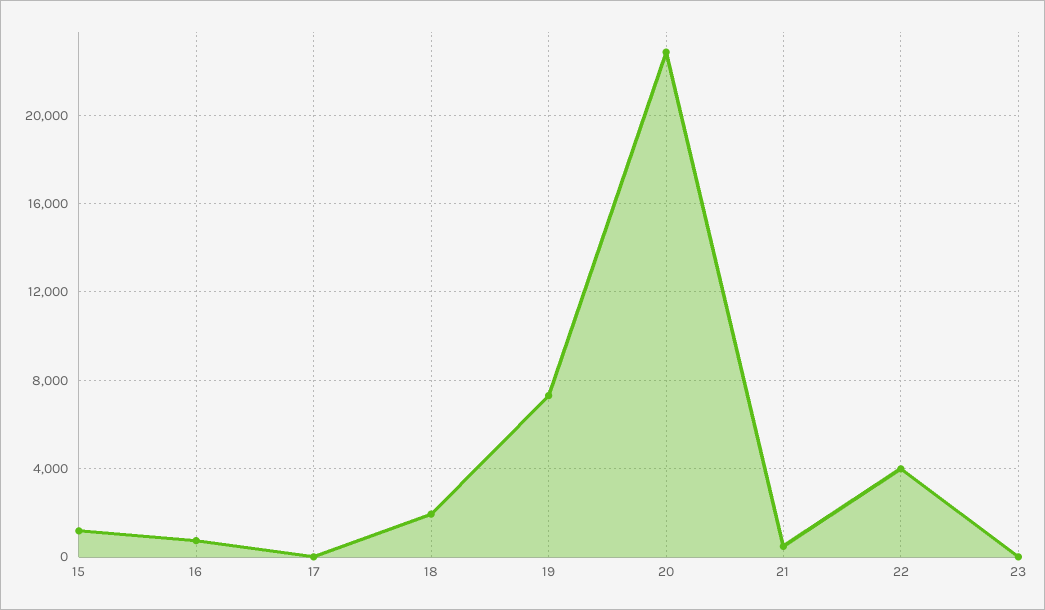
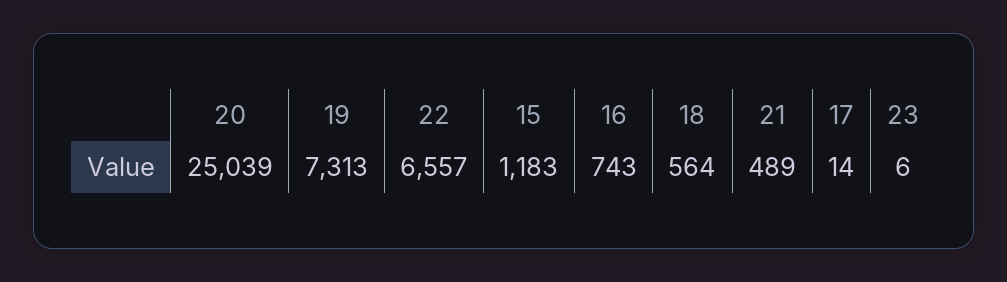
  {
    "15": 1183,
    "16": 743,
    "17": 14,
-   "18": 2000,
+   "18": 564,
    "19": 7313,
-   "20": 23000,
+   "20": 25039,
    "21": 489,
-   "22": 4000,
+   "22": 6557,
    "23": 6
  }

